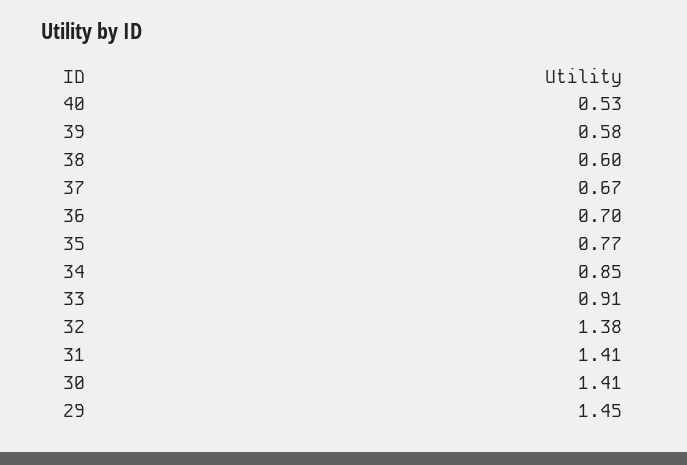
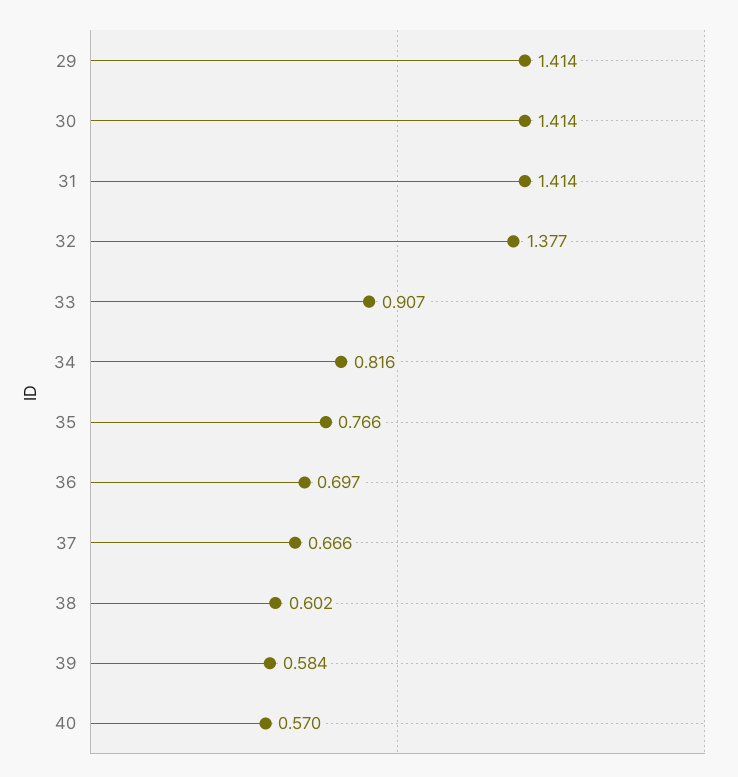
  {
-   "40": 0.53,
+   "40": 0.57,
    "39": 0.584,
    "38": 0.602,
    "37": 0.666,
    "36": 0.697,
    "35": 0.766,
-   "34": 0.85,
+   "34": 0.816,
    "33": 0.907,
    "32": 1.377,
    "31": 1.414,
    "30": 1.414,
-   "29": 1.45
+   "29": 1.414
  }

